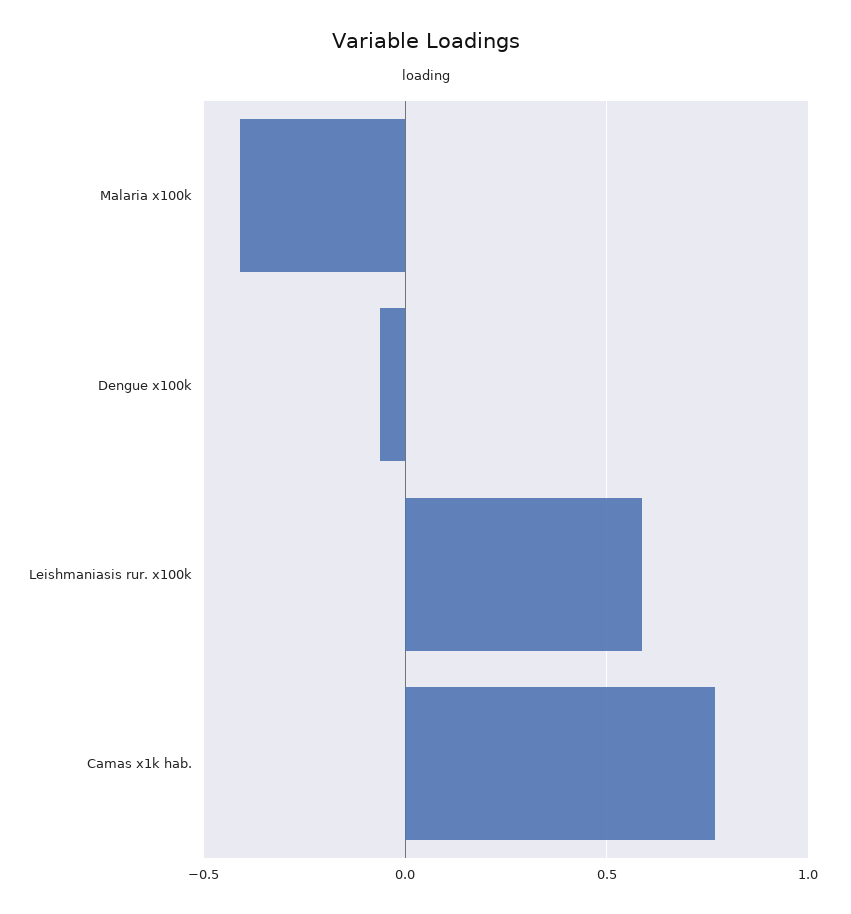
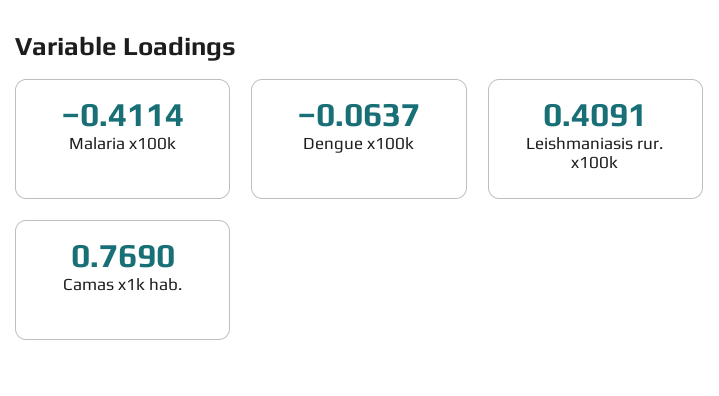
  {
    "Malaria x100k": -0.4114,
    "Dengue x100k": -0.0637,
-   "Leishmaniasis rur. x100k": 0.6,
+   "Leishmaniasis rur. x100k": 0.4091,
    "Camas x1k hab.": 0.769
  }

